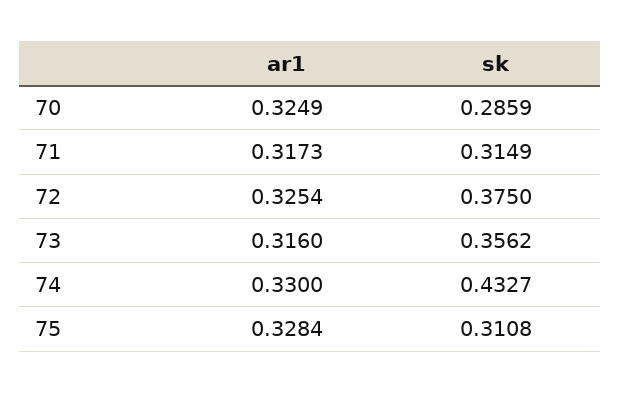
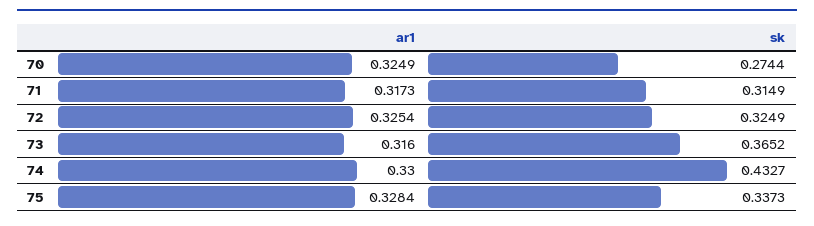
  {
    "ar1": {
      "70": 0.3249,
      "71": 0.3173,
      "72": 0.3254,
      "73": 0.316,
      "74": 0.33,
      "75": 0.3284
    },
    "sk": {
-     "70": 0.2859,
+     "70": 0.2744,
      "71": 0.3149,
-     "72": 0.375,
+     "72": 0.3249,
-     "73": 0.3562,
+     "73": 0.3652,
      "74": 0.4327,
-     "75": 0.3108
+     "75": 0.3373
    }
  }

